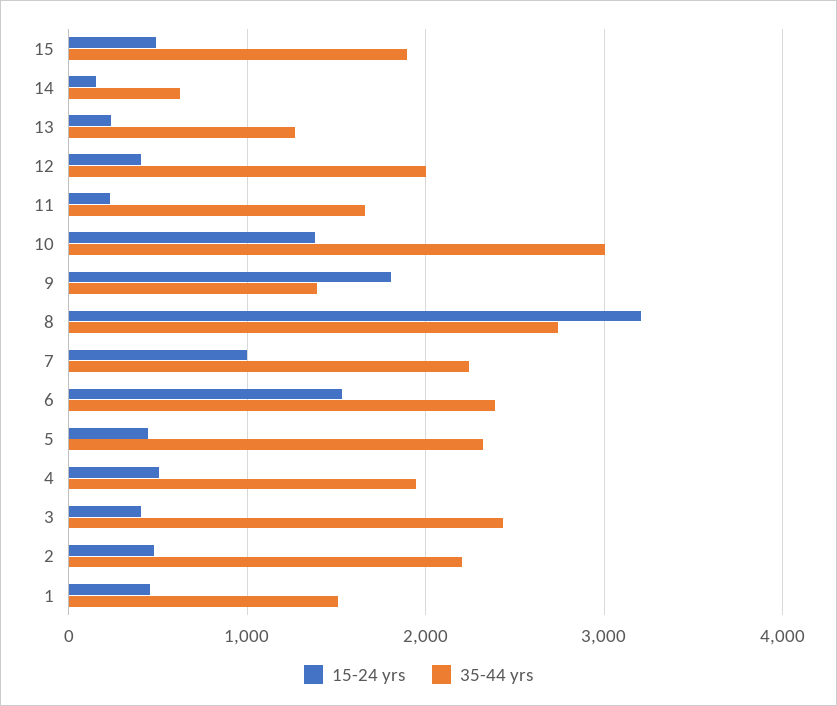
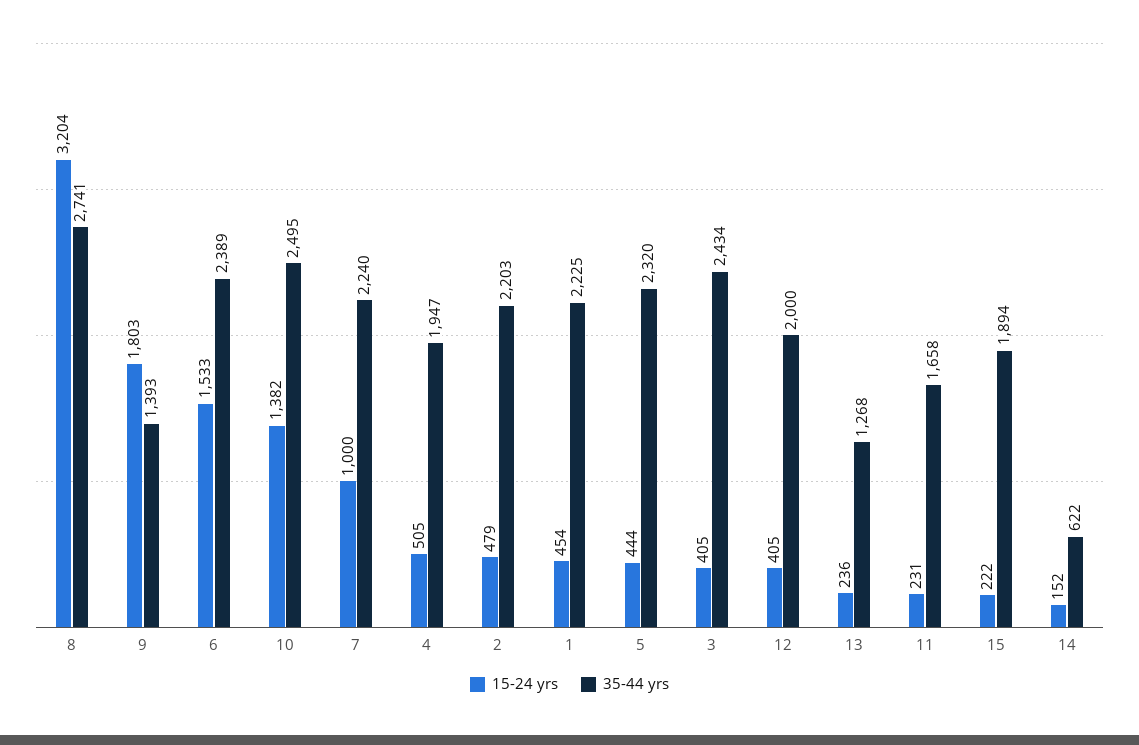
  {
    "15-24 yrs": {
-     "15": 500,
+     "15": 222,
      "14": 152,
      "13": 236,
      "12": 405,
      "11": 231,
      "10": 1382,
      "9": 1803,
      "8": 3204,
      "7": 1000,
      "6": 1533,
      "5": 444,
      "4": 505,
      "3": 405,
      "2": 479,
      "1": 454
    },
    "35-44 yrs": {
      "15": 1894,
      "14": 622,
      "13": 1268,
      "12": 2000,
      "11": 1658,
-     "10": 3000,
+     "10": 2495,
      "9": 1393,
      "8": 2741,
      "7": 2240,
      "6": 2389,
      "5": 2320,
      "4": 1947,
      "3": 2434,
      "2": 2203,
-     "1": 1500
+     "1": 2225
    }
  }

